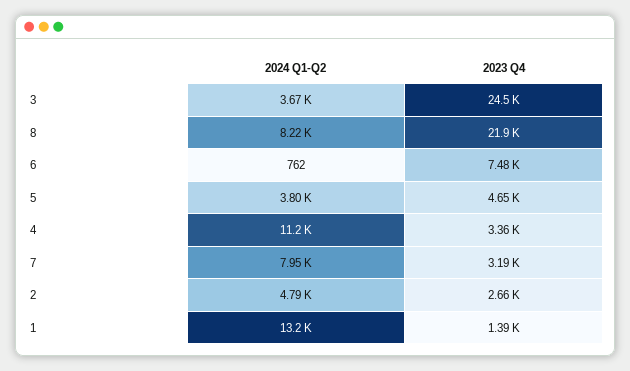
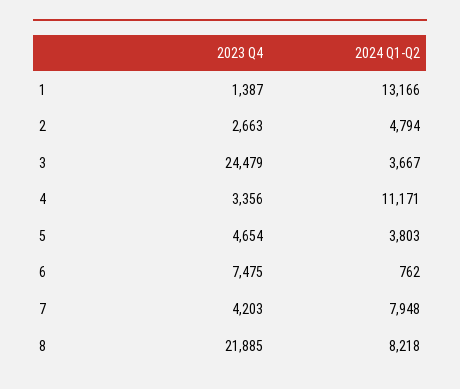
  {
    "2024 Q1-Q2": {
      "3": 3667,
      "8": 8218,
      "6": 762,
      "5": 3803,
      "4": 11171,
      "7": 7948,
      "2": 4794,
      "1": 13166
    },
    "2023 Q4": {
      "3": 24479,
      "8": 21885,
      "6": 7475,
      "5": 4654,
      "4": 3356,
-     "7": 3190,
+     "7": 4203,
      "2": 2663,
      "1": 1387
    }
  }

